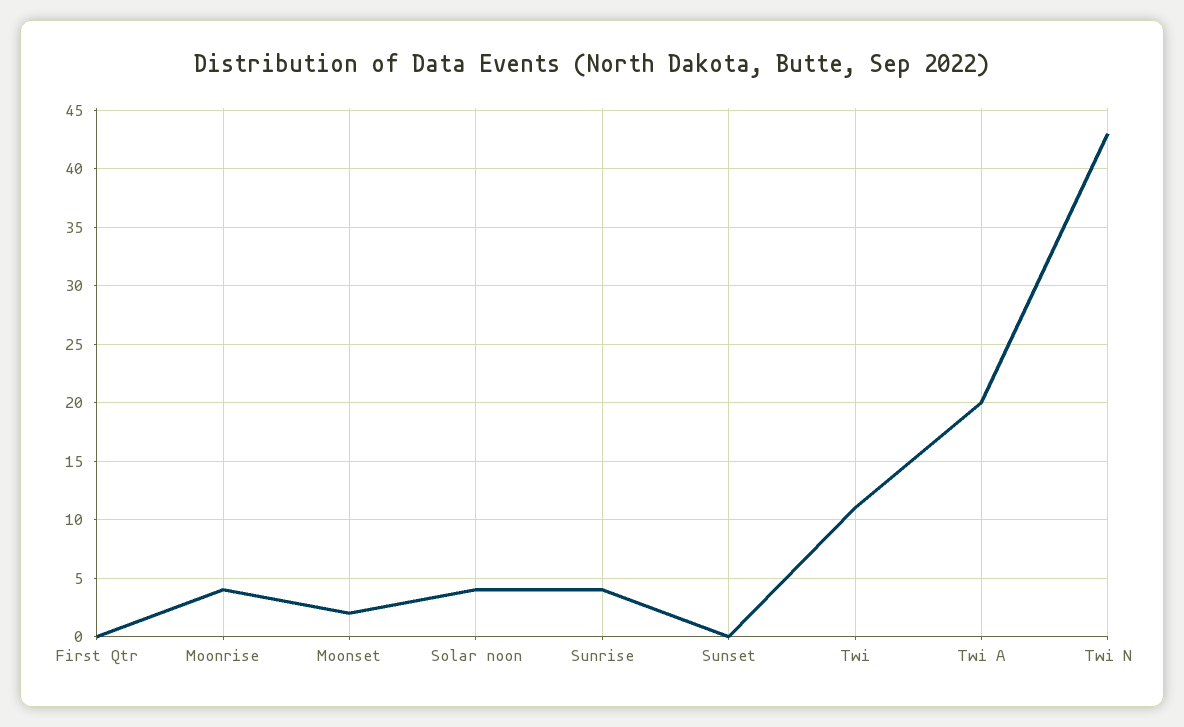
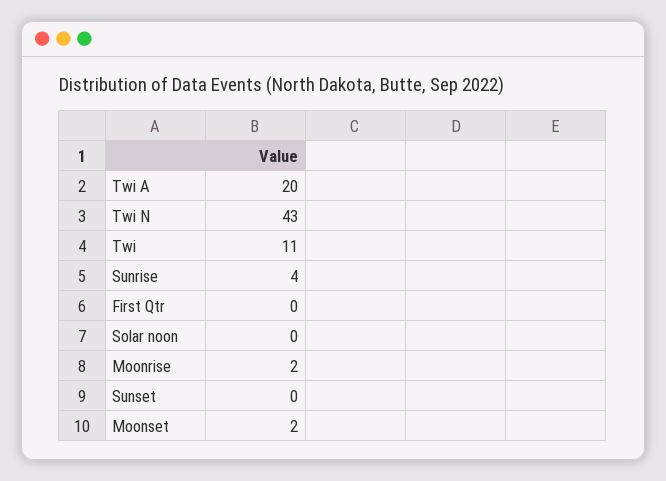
  {
    "First Qtr": 0,
-   "Moonrise": 4,
+   "Moonrise": 2,
    "Moonset": 2,
-   "Solar noon": 4,
+   "Solar noon": 0,
    "Sunrise": 4,
    "Sunset": 0,
    "Twi": 11,
    "Twi A": 20,
    "Twi N": 43
  }

